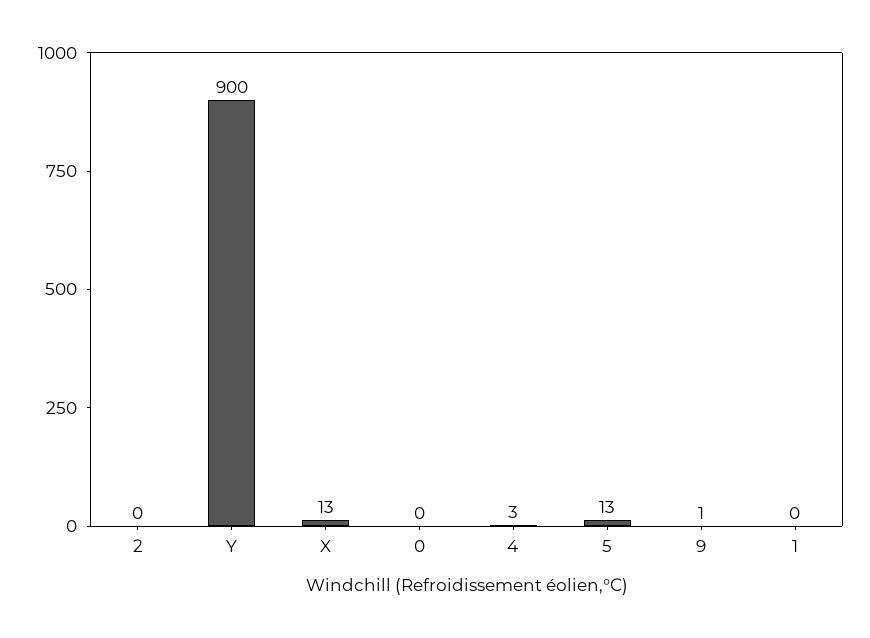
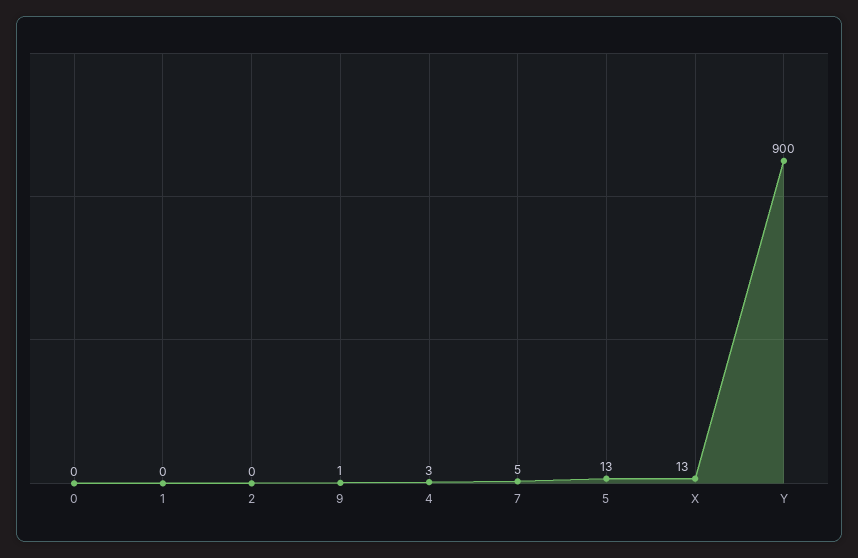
  {
    "2": 0,
    "Y": 900,
    "X": 13,
    "0": 0,
    "4": 3,
    "5": 13,
    "9": 1,
-   "1": 0
+   "1": 0,
+   "7": 5
  }

